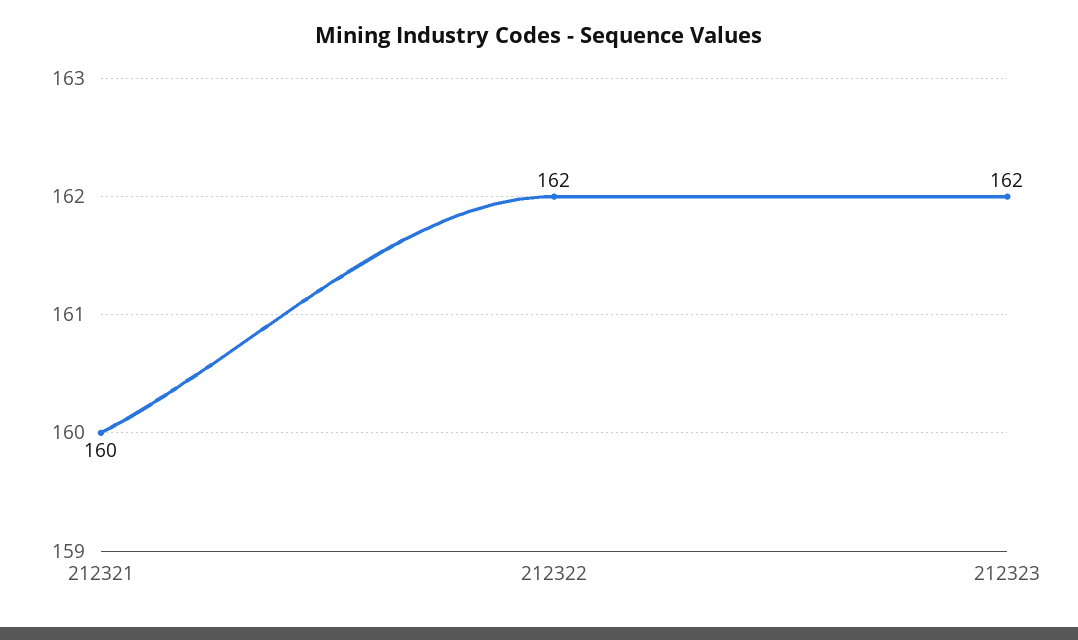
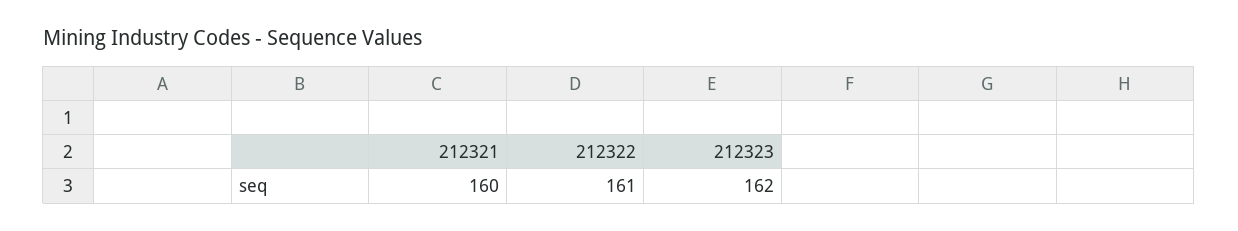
  {
    "212321": 160,
-   "212322": 162,
+   "212322": 161,
    "212323": 162
  }

